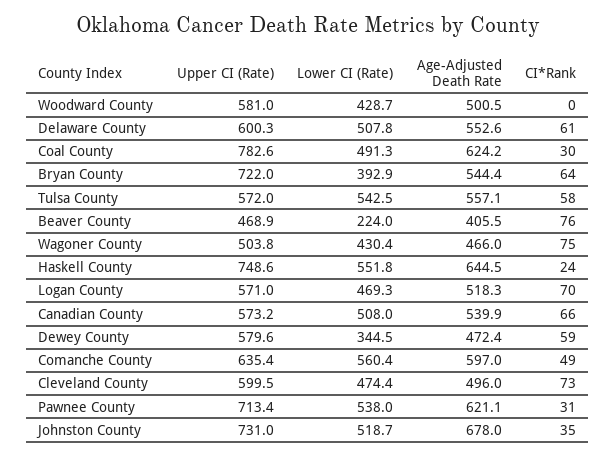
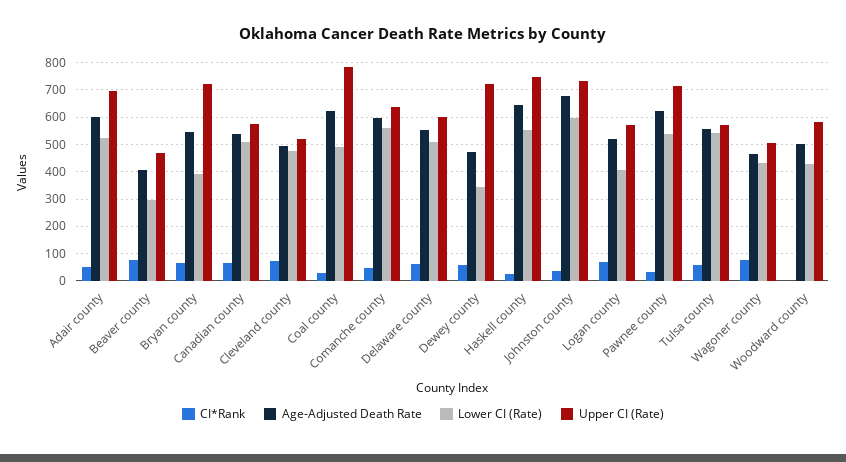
  {
    "Upper CI (Rate)": {
      "Woodward County": 581,
      "Delaware County": 600.3,
      "Coal County": 782.6,
      "Bryan County": 722,
      "Tulsa County": 572,
      "Beaver County": 468.9,
      "Wagoner County": 503.8,
      "Haskell County": 748.6,
      "Logan County": 571,
      "Canadian County": 573.2,
-     "Dewey County": 579.6,
+     "Dewey County": 725,
      "Comanche County": 635.4,
-     "Cleveland County": 599.5,
+     "Cleveland County": 525,
      "Pawnee County": 713.4,
-     "Johnston County": 731
+     "Johnston County": 731,
+     "Adair county": 700
    },
    "Lower CI (Rate)": {
      "Woodward County": 428.7,
      "Delaware County": 507.8,
      "Coal County": 491.3,
      "Bryan County": 392.9,
      "Tulsa County": 542.5,
-     "Beaver County": 224,
+     "Beaver County": 300,
      "Wagoner County": 430.4,
      "Haskell County": 551.8,
-     "Logan County": 469.3,
+     "Logan County": 400,
      "Canadian County": 508,
      "Dewey County": 344.5,
      "Comanche County": 560.4,
      "Cleveland County": 474.4,
      "Pawnee County": 538,
-     "Johnston County": 518.7
+     "Johnston County": 600,
+     "Adair county": 525
    },
    "Age-Adjusted Death Rate": {
      "Woodward County": 500.5,
      "Delaware County": 552.6,
      "Coal County": 624.2,
      "Bryan County": 544.4,
      "Tulsa County": 557.1,
      "Beaver County": 405.5,
      "Wagoner County": 466,
      "Haskell County": 644.5,
      "Logan County": 518.3,
      "Canadian County": 539.9,
      "Dewey County": 472.4,
      "Comanche County": 597,
      "Cleveland County": 496,
      "Pawnee County": 621.1,
-     "Johnston County": 678
+     "Johnston County": 678,
+     "Adair county": 600
    },
    "CI*Rank": {
      "Woodward County": 0,
      "Delaware County": 61,
      "Coal County": 30,
      "Bryan County": 64,
      "Tulsa County": 58,
      "Beaver County": 76,
      "Wagoner County": 75,
      "Haskell County": 24,
      "Logan County": 70,
      "Canadian County": 66,
      "Dewey County": 59,
      "Comanche County": 49,
      "Cleveland County": 73,
      "Pawnee County": 31,
-     "Johnston County": 35
+     "Johnston County": 35,
+     "Adair county": 50
    }
  }

